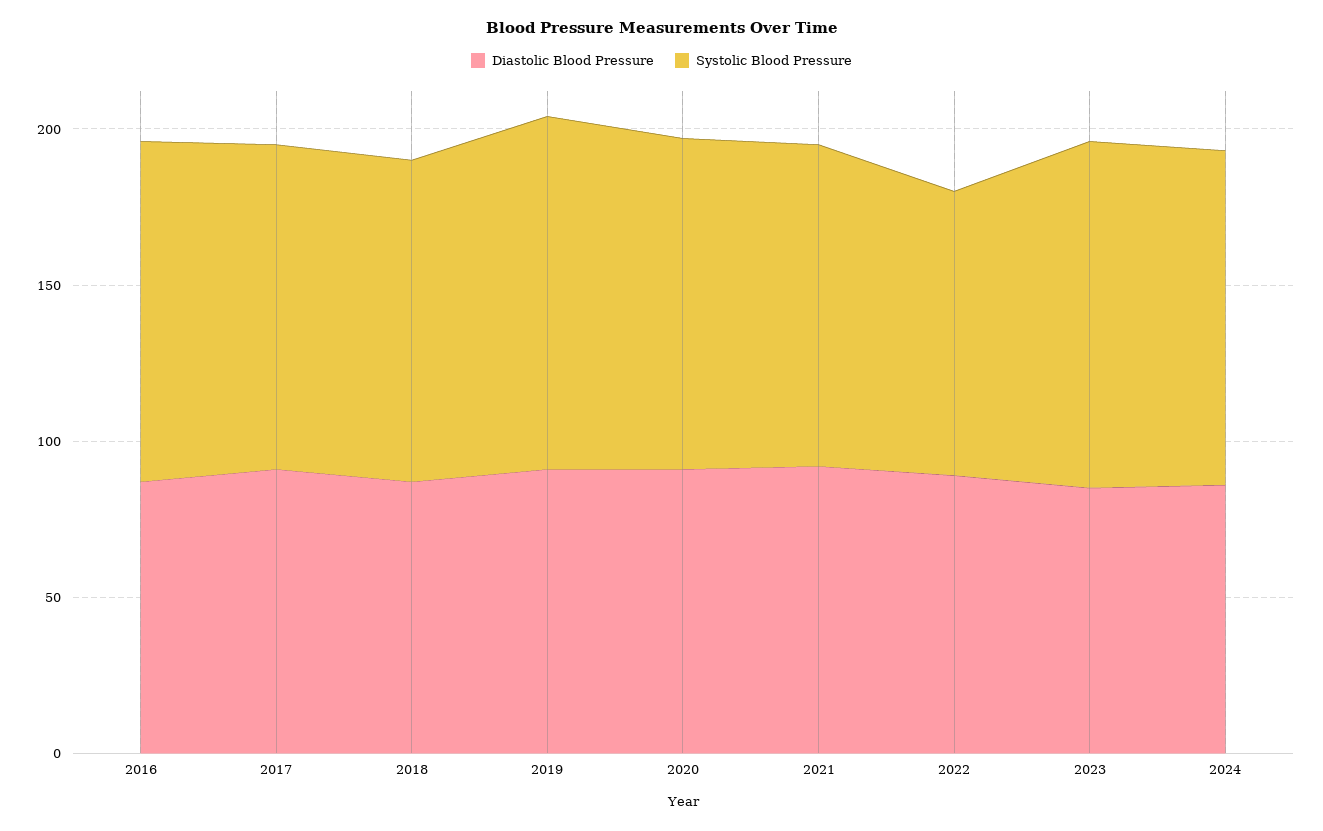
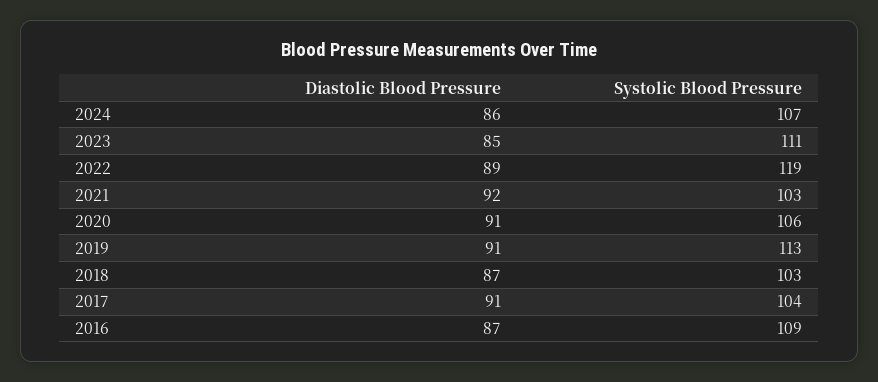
  {
    "Diastolic Blood Pressure": {
      "2016": 87,
      "2017": 91,
      "2018": 87,
      "2019": 91,
      "2020": 91,
      "2021": 92,
      "2022": 89,
      "2023": 85,
      "2024": 86
    },
    "Systolic Blood Pressure": {
      "2016": 109,
      "2017": 104,
      "2018": 103,
      "2019": 113,
      "2020": 106,
      "2021": 103,
-     "2022": 90,
+     "2022": 119,
      "2023": 111,
      "2024": 107
    }
  }

